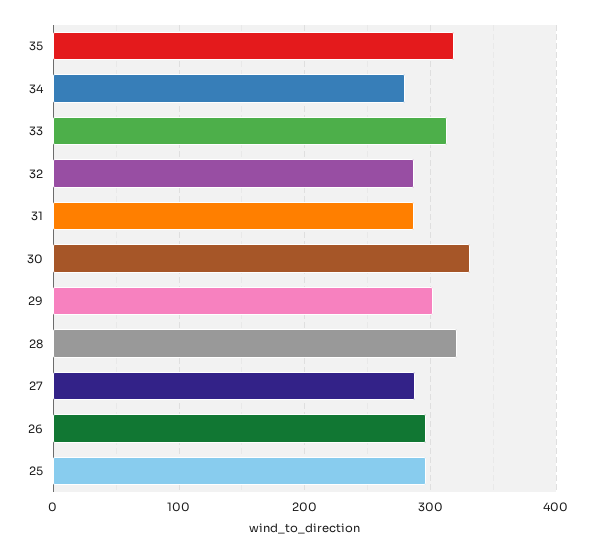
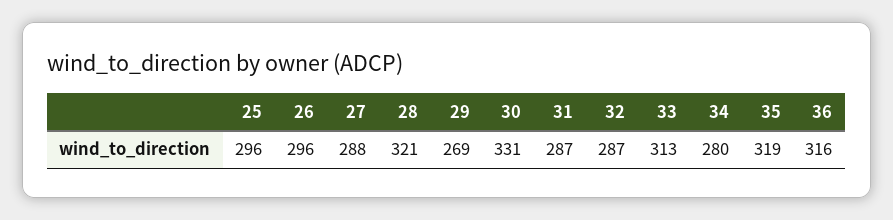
  {
    "35": 319,
    "34": 280,
    "33": 313,
    "32": 287,
    "31": 287,
    "30": 331,
-   "29": 300,
+   "29": 269,
    "28": 321,
    "27": 288,
    "26": 296,
-   "25": 296
+   "25": 296,
+   "36": 316
  }

